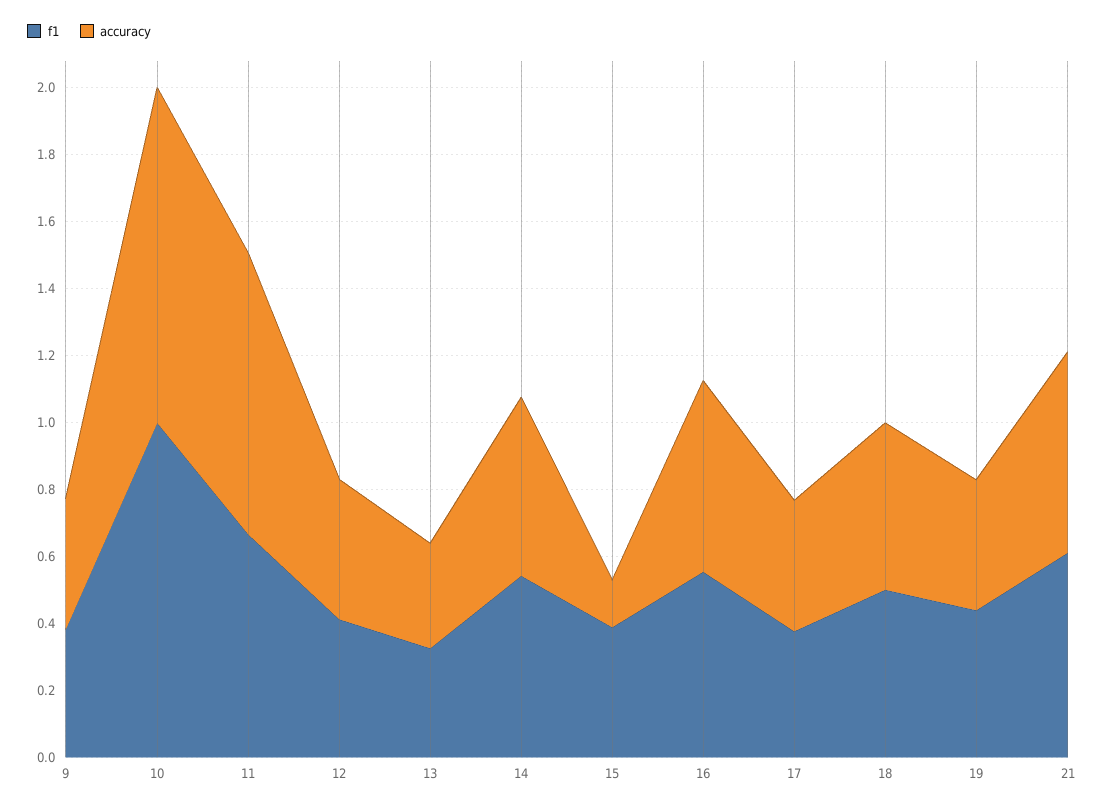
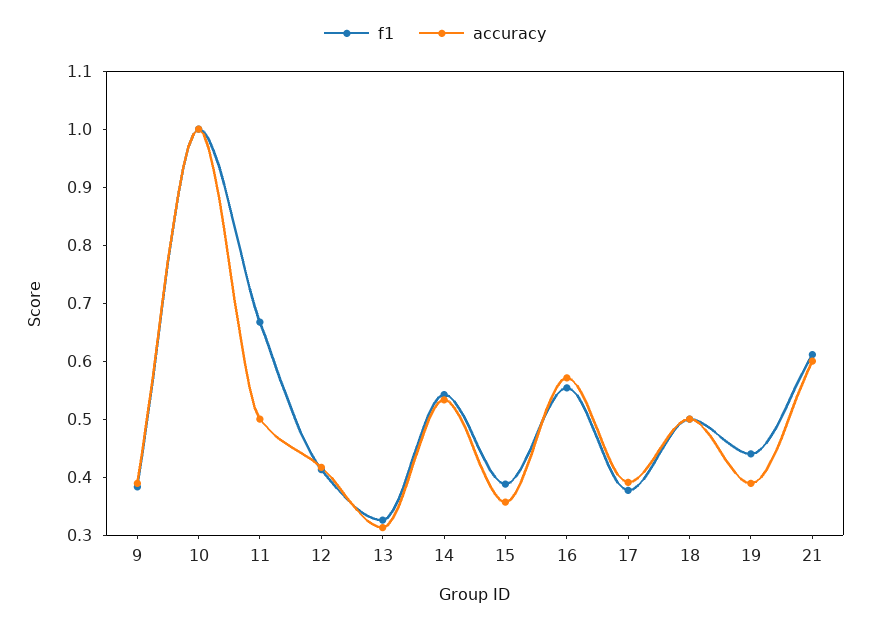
  {
    "f1": {
      "9": 0.38,
      "10": 1,
      "11": 0.66,
      "12": 0.42,
      "13": 0.32,
      "14": 0.54,
      "15": 0.38,
      "16": 0.56,
      "17": 0.38,
      "18": 0.5,
      "19": 0.44,
      "21": 0.62
    },
    "accuracy": {
      "9": 0.38,
      "10": 1,
-     "11": 0.85,
+     "11": 0.5,
      "12": 0.42,
      "13": 0.32,
      "14": 0.54,
-     "15": 0.15,
+     "15": 0.36,
      "16": 0.58,
      "17": 0.4,
      "18": 0.5,
      "19": 0.38,
      "21": 0.6
    }
  }

